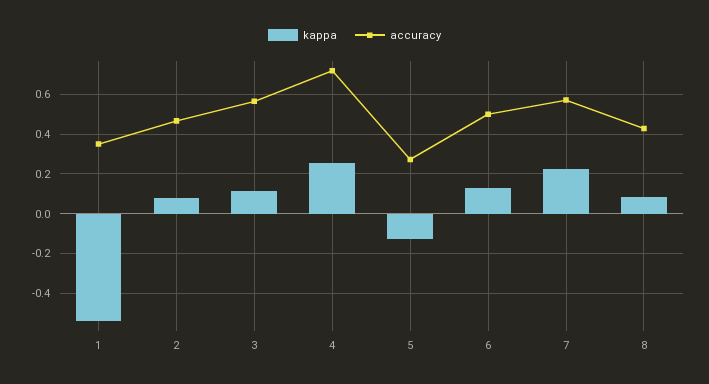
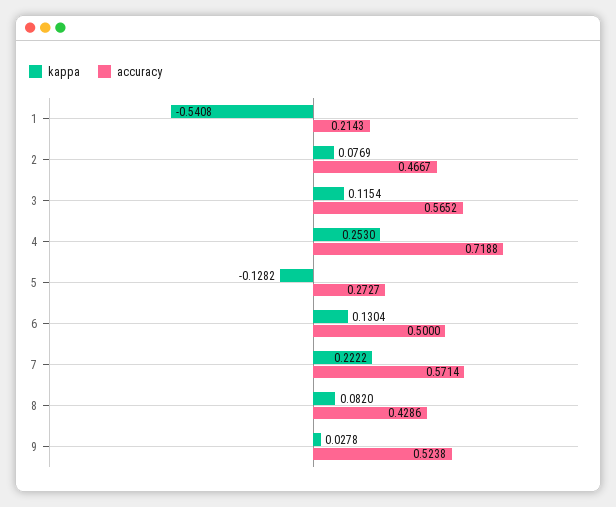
  {
    "kappa": {
      "1": -0.5408,
      "2": 0.0769,
      "3": 0.1154,
      "4": 0.253,
      "5": -0.1282,
      "6": 0.1304,
      "7": 0.2222,
-     "8": 0.082
+     "8": 0.082,
+     "9": 0.0278
    },
    "accuracy": {
-     "1": 0.35,
+     "1": 0.2143,
      "2": 0.4667,
      "3": 0.5652,
      "4": 0.7188,
      "5": 0.2727,
      "6": 0.5,
      "7": 0.5714,
-     "8": 0.4286
+     "8": 0.4286,
+     "9": 0.5238
    }
  }

